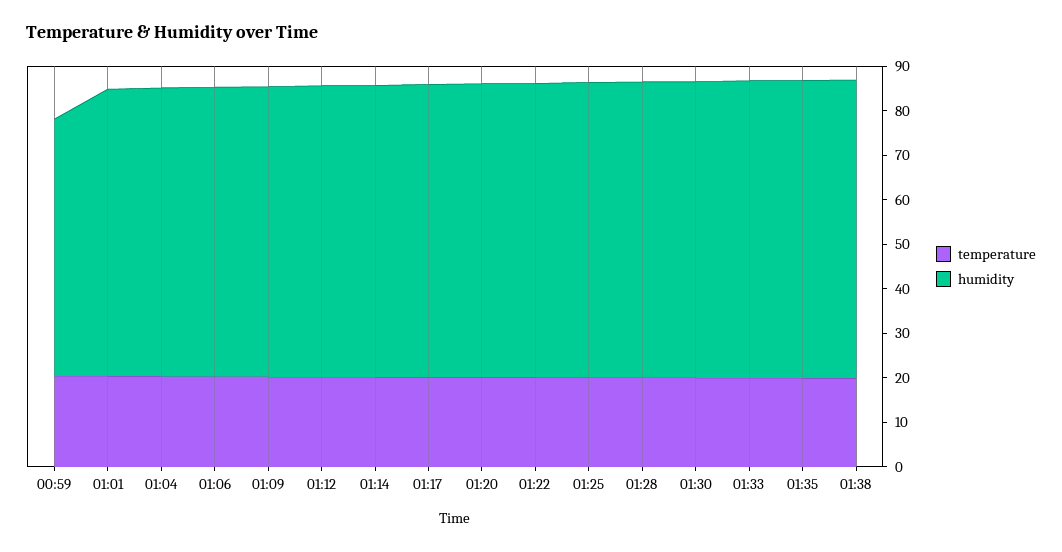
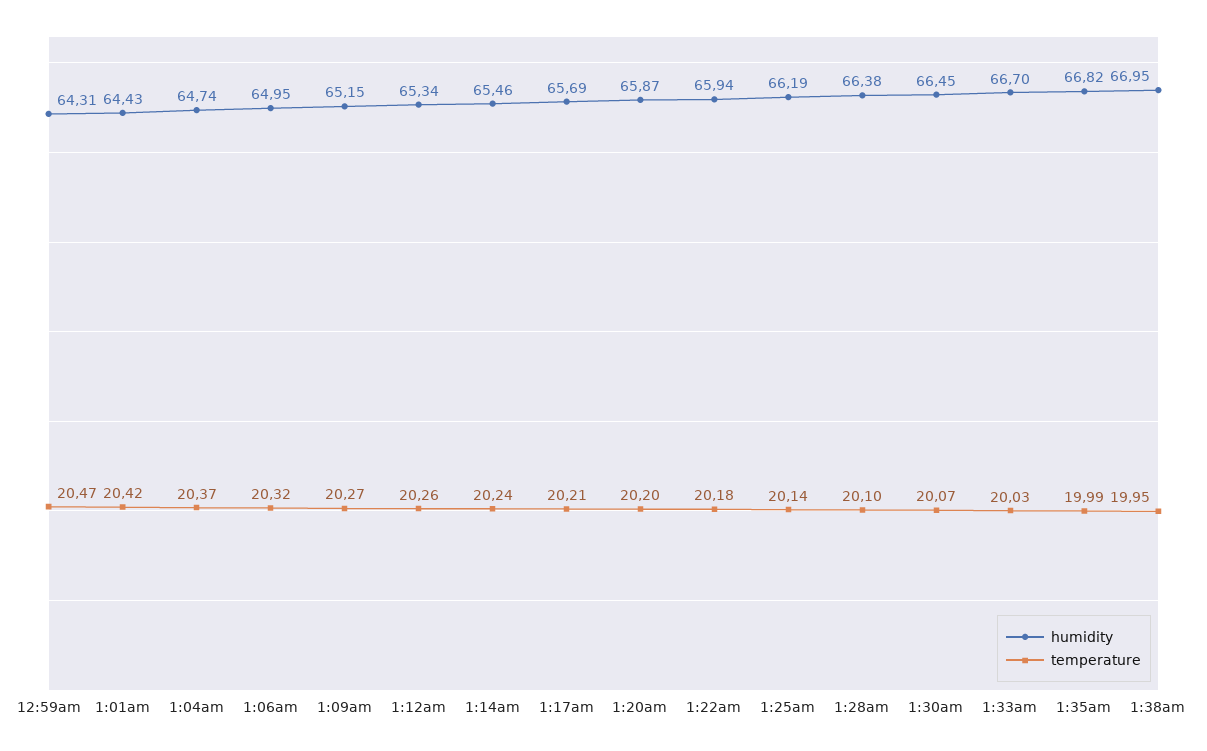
  {
    "temperature": {
      "00:59": 20.47,
      "01:01": 20.42,
      "01:04": 20.37,
      "01:06": 20.32,
      "01:09": 20.27,
      "01:12": 20.26,
      "01:14": 20.24,
      "01:17": 20.21,
      "01:20": 20.2,
      "01:22": 20.18,
      "01:25": 20.14,
      "01:28": 20.1,
      "01:30": 20.07,
      "01:33": 20.03,
      "01:35": 19.99,
      "01:38": 19.95
    },
    "humidity": {
-     "00:59": 58,
+     "00:59": 64.31,
      "01:01": 64.43,
      "01:04": 64.74,
      "01:06": 64.95,
      "01:09": 65.15,
      "01:12": 65.34,
      "01:14": 65.46,
      "01:17": 65.69,
      "01:20": 65.87,
      "01:22": 65.94,
      "01:25": 66.19,
      "01:28": 66.38,
      "01:30": 66.45,
      "01:33": 66.7,
      "01:35": 66.82,
      "01:38": 66.95
    }
  }

